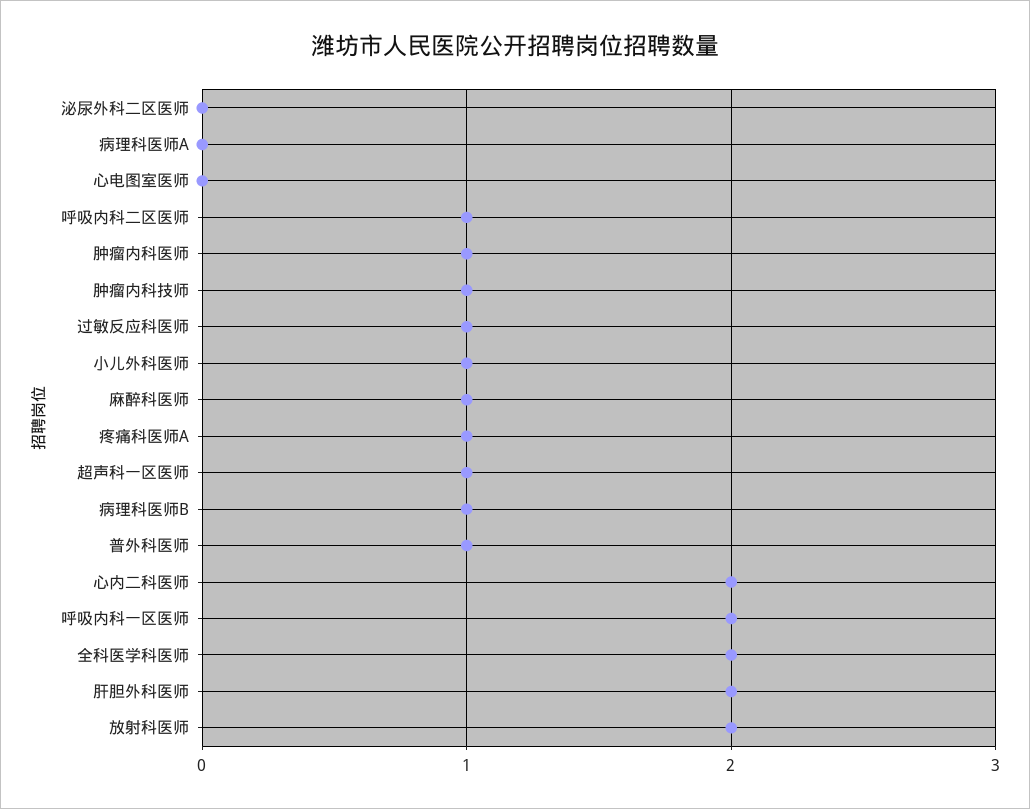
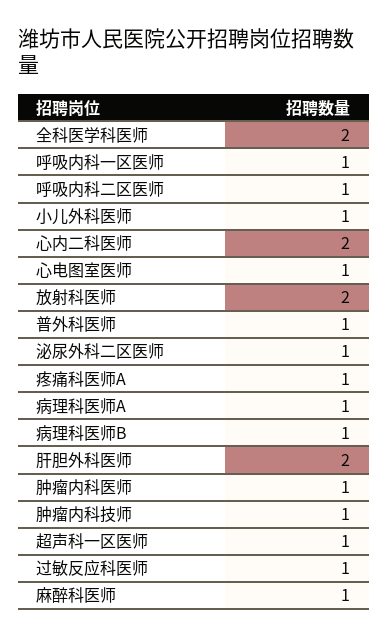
  {
-   "泌尿外科二区医师": 0,
+   "泌尿外科二区医师": 1,
-   "病理科医师A": 0,
+   "病理科医师A": 1,
-   "心电图室医师": 0,
+   "心电图室医师": 1,
    "呼吸内科二区医师": 1,
    "肿瘤内科医师": 1,
    "肿瘤内科技师": 1,
    "过敏反应科医师": 1,
    "小儿外科医师": 1,
    "麻醉科医师": 1,
    "疼痛科医师A": 1,
    "超声科一区医师": 1,
    "病理科医师B": 1,
    "普外科医师": 1,
    "心内二科医师": 2,
-   "呼吸内科一区医师": 2,
+   "呼吸内科一区医师": 1,
    "全科医学科医师": 2,
    "肝胆外科医师": 2,
    "放射科医师": 2
  }

